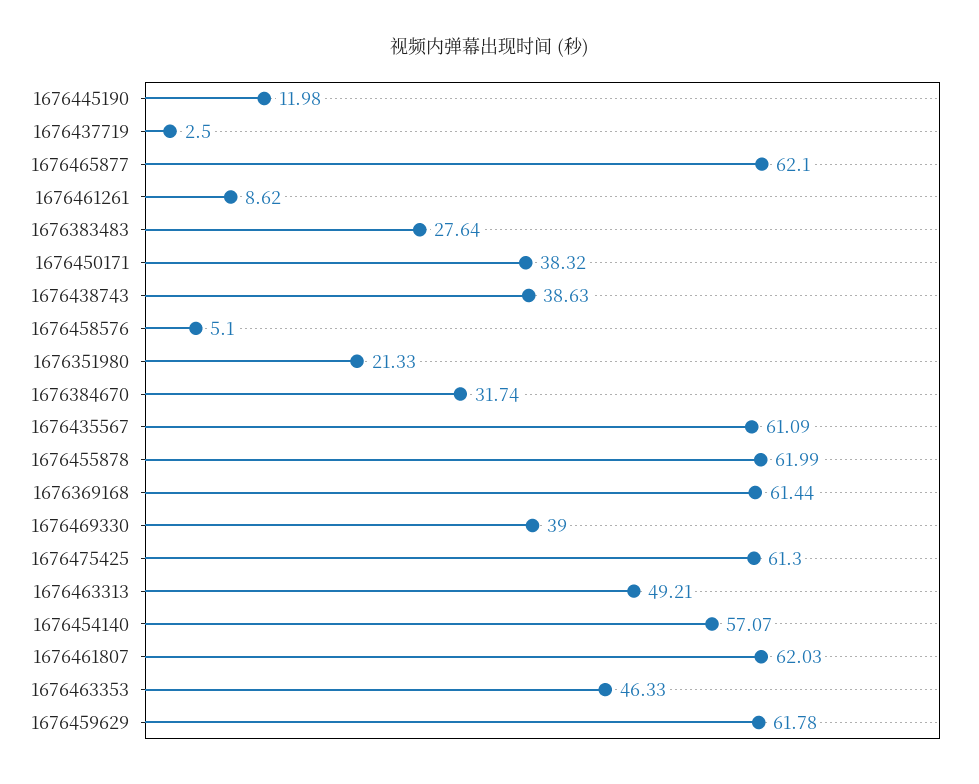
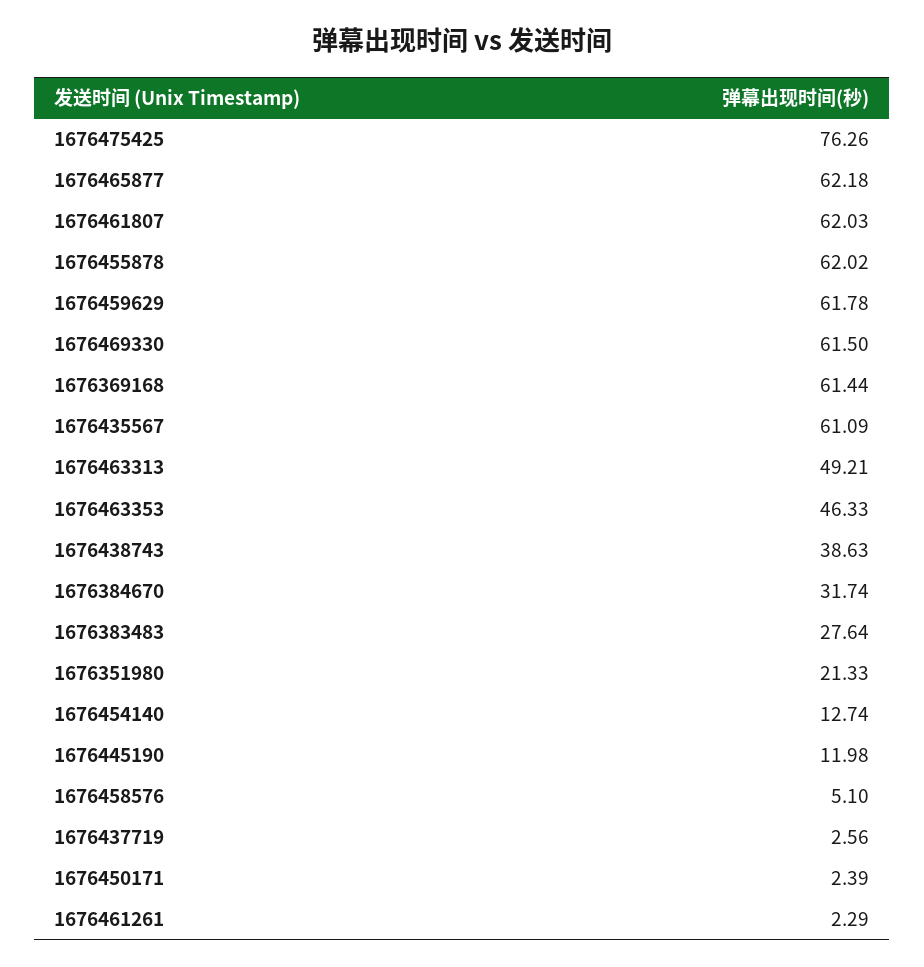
  {
    "1676445190": 11.98,
-   "1676437719": 2.5,
+   "1676437719": 2.56,
-   "1676465877": 62.1,
+   "1676465877": 62.18,
-   "1676461261": 8.62,
+   "1676461261": 2.29,
    "1676383483": 27.64,
-   "1676450171": 38.32,
+   "1676450171": 2.39,
    "1676438743": 38.63,
    "1676458576": 5.1,
    "1676351980": 21.33,
    "1676384670": 31.74,
    "1676435567": 61.09,
-   "1676455878": 61.99,
+   "1676455878": 62.02,
    "1676369168": 61.44,
-   "1676469330": 39,
+   "1676469330": 61.5,
-   "1676475425": 61.3,
+   "1676475425": 76.26,
    "1676463313": 49.21,
-   "1676454140": 57.07,
+   "1676454140": 12.74,
    "1676461807": 62.03,
    "1676463353": 46.33,
    "1676459629": 61.78
  }

